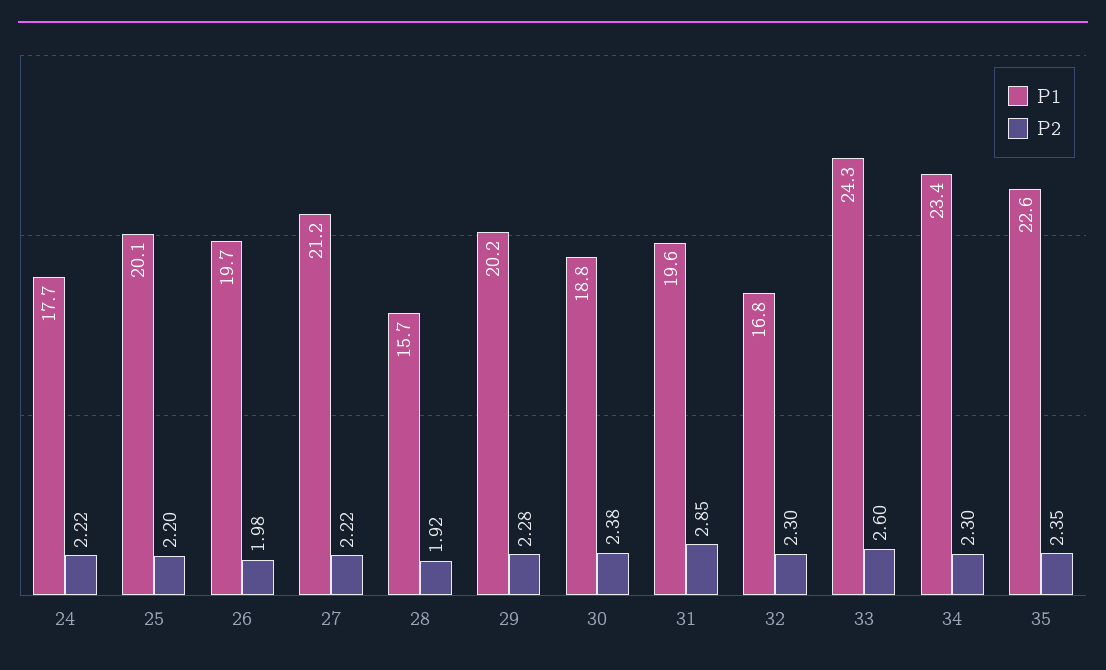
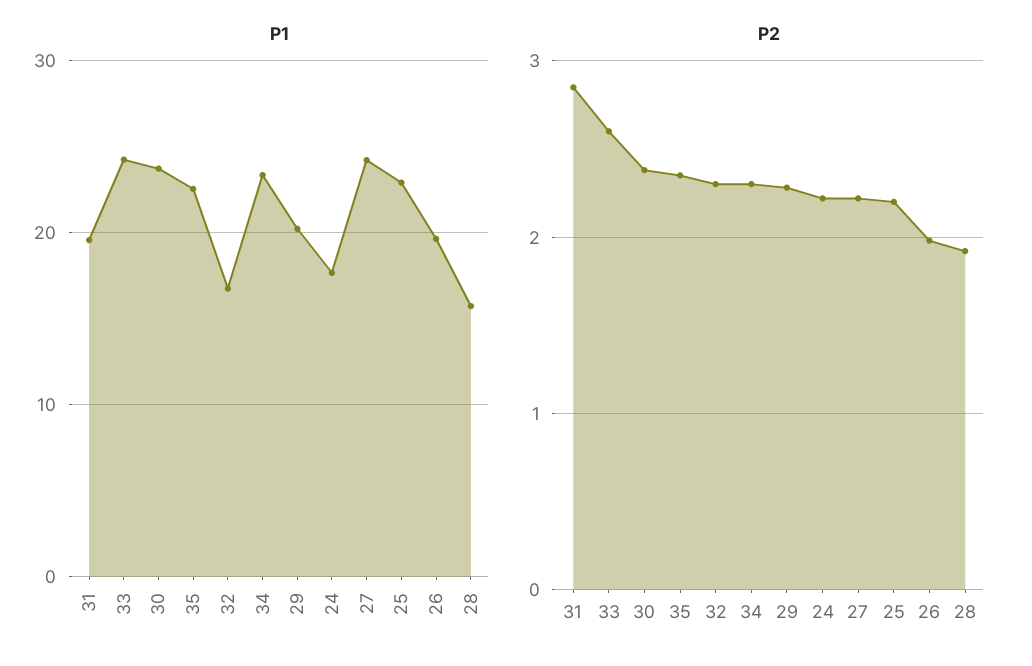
  {
    "P1": {
      "24": 17.7,
-     "25": 20.1,
+     "25": 23,
      "26": 19.7,
-     "27": 21.2,
+     "27": 24,
      "28": 15.7,
      "29": 20.2,
-     "30": 18.8,
+     "30": 24,
      "31": 19.6,
      "32": 16.8,
      "33": 24.3,
      "34": 23.4,
      "35": 22.6
    },
    "P2": {
      "24": 2.22,
      "25": 2.2,
      "26": 1.98,
      "27": 2.22,
      "28": 1.92,
      "29": 2.28,
      "30": 2.38,
      "31": 2.85,
      "32": 2.3,
      "33": 2.6,
      "34": 2.3,
      "35": 2.35
    }
  }

